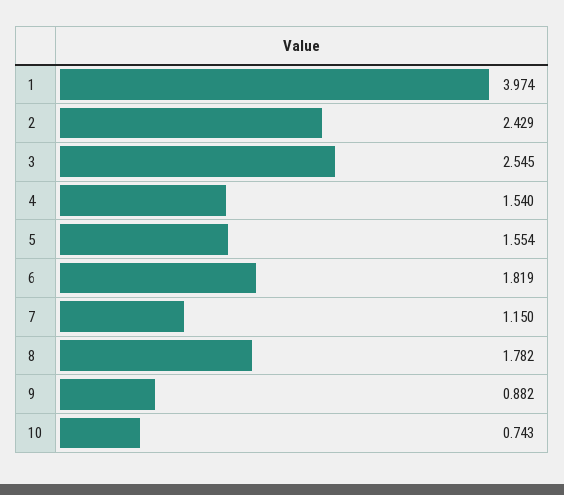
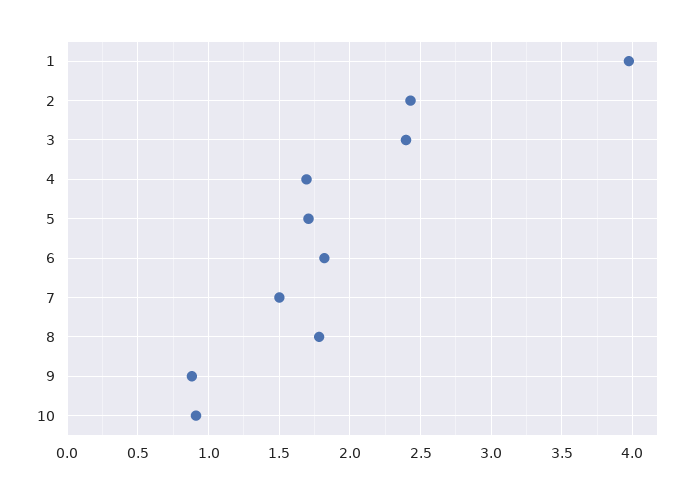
  {
    "1": 3.974,
    "2": 2.429,
-   "3": 2.545,
+   "3": 2.4,
-   "4": 1.54,
+   "4": 1.7,
-   "5": 1.554,
+   "5": 1.7,
    "6": 1.819,
-   "7": 1.15,
+   "7": 1.5,
    "8": 1.782,
    "9": 0.882,
-   "10": 0.743
+   "10": 0.9
  }

